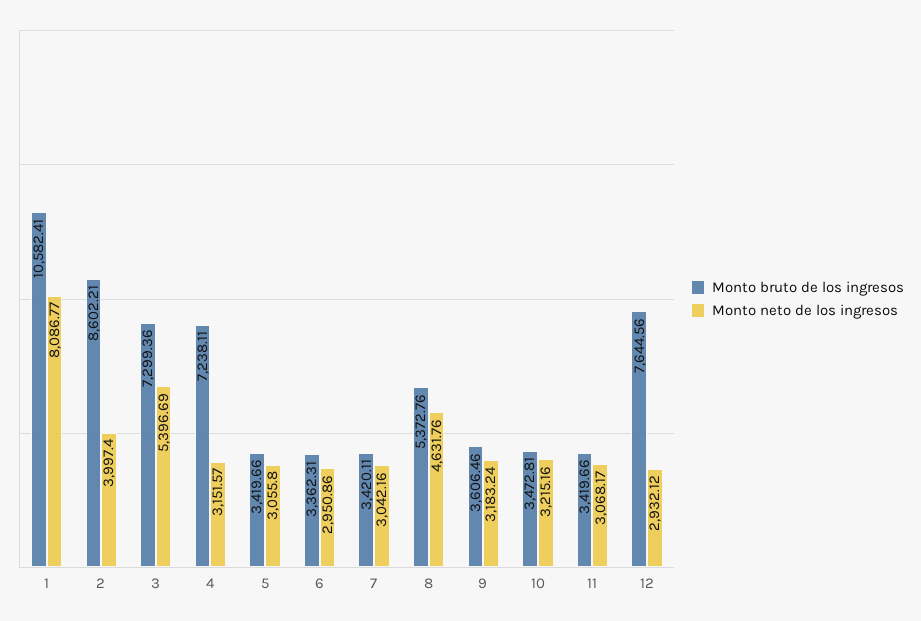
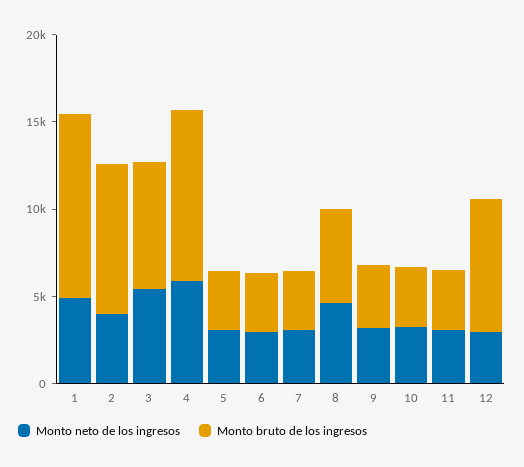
  {
    "Monto bruto de los ingresos": {
      "1": 10582.41,
      "2": 8602.21,
      "3": 7299.36,
-     "4": 7238.11,
+     "4": 10000,
      "5": 3419.66,
      "6": 3362.31,
      "7": 3420.11,
      "8": 5372.76,
      "9": 3606.46,
      "10": 3472.81,
      "11": 3419.66,
      "12": 7644.56
    },
    "Monto neto de los ingresos": {
-     "1": 8086.77,
+     "1": 5000,
      "2": 3997.4,
      "3": 5396.69,
-     "4": 3151.57,
+     "4": 6000,
      "5": 3055.8,
      "6": 2950.86,
      "7": 3042.16,
      "8": 4631.76,
      "9": 3183.24,
      "10": 3215.16,
      "11": 3068.17,
      "12": 2932.12
    }
  }

